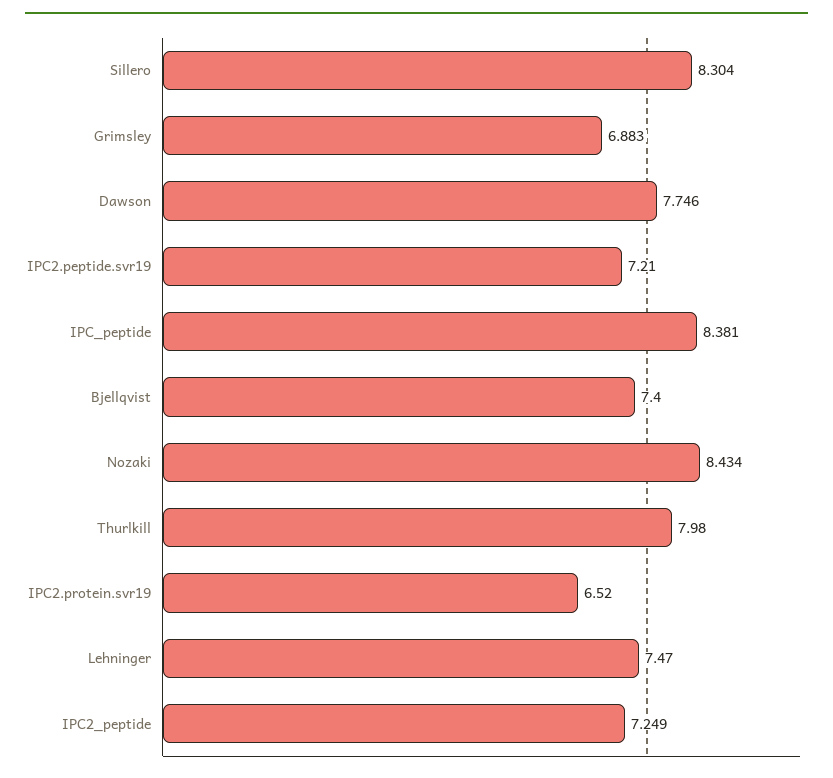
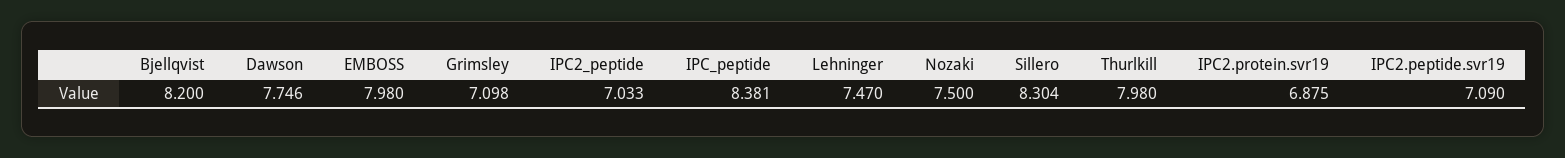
  {
    "Sillero": 8.304,
-   "Grimsley": 6.883,
+   "Grimsley": 7.098,
    "Dawson": 7.746,
-   "IPC2.peptide.svr19": 7.21,
+   "IPC2.peptide.svr19": 7.09,
    "IPC_peptide": 8.381,
-   "Bjellqvist": 7.4,
+   "Bjellqvist": 8.2,
-   "Nozaki": 8.434,
+   "Nozaki": 7.5,
    "Thurlkill": 7.98,
-   "IPC2.protein.svr19": 6.52,
+   "IPC2.protein.svr19": 6.875,
    "Lehninger": 7.47,
-   "IPC2_peptide": 7.249
+   "IPC2_peptide": 7.033,
+   "EMBOSS": 7.98
  }

